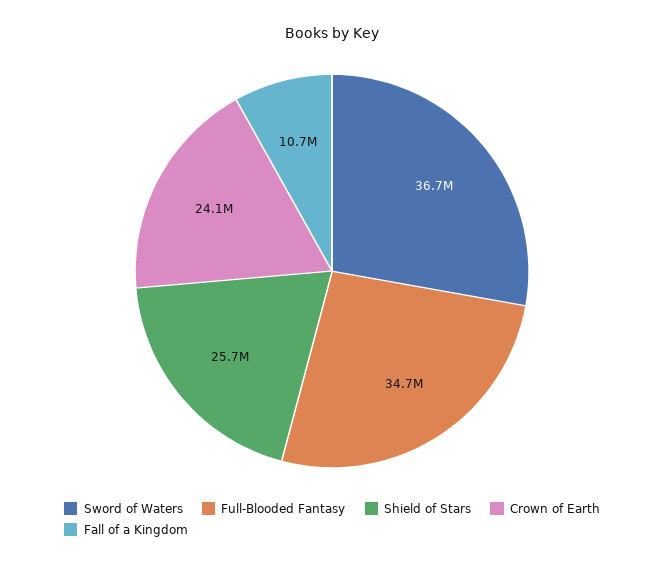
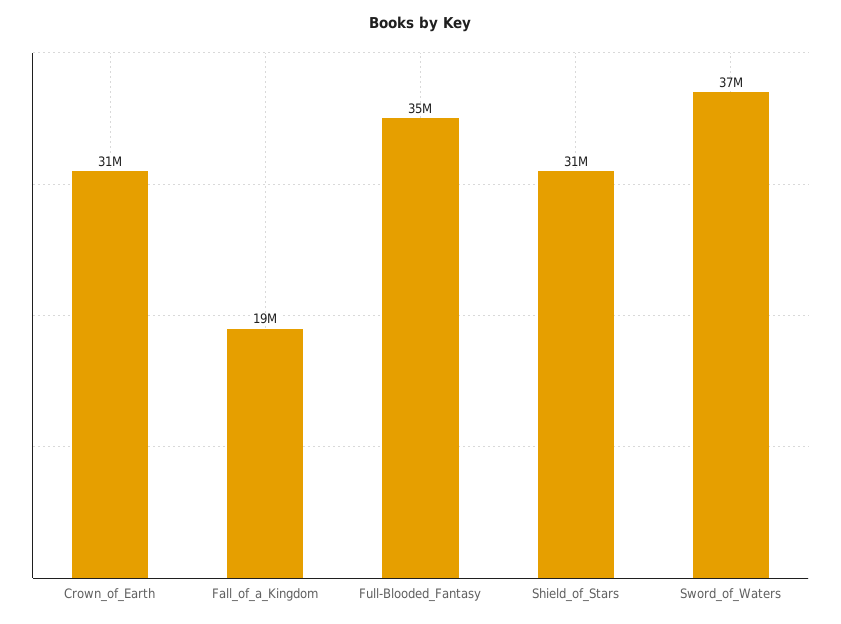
  {
    "Sword of Waters": 36700000,
    "Full-Blooded Fantasy": 34700000,
-   "Shield of Stars": 25700000,
+   "Shield of Stars": 31000000,
-   "Crown of Earth": 24100000,
+   "Crown of Earth": 31000000,
-   "Fall of a Kingdom": 10700000
+   "Fall of a Kingdom": 19000000
  }

